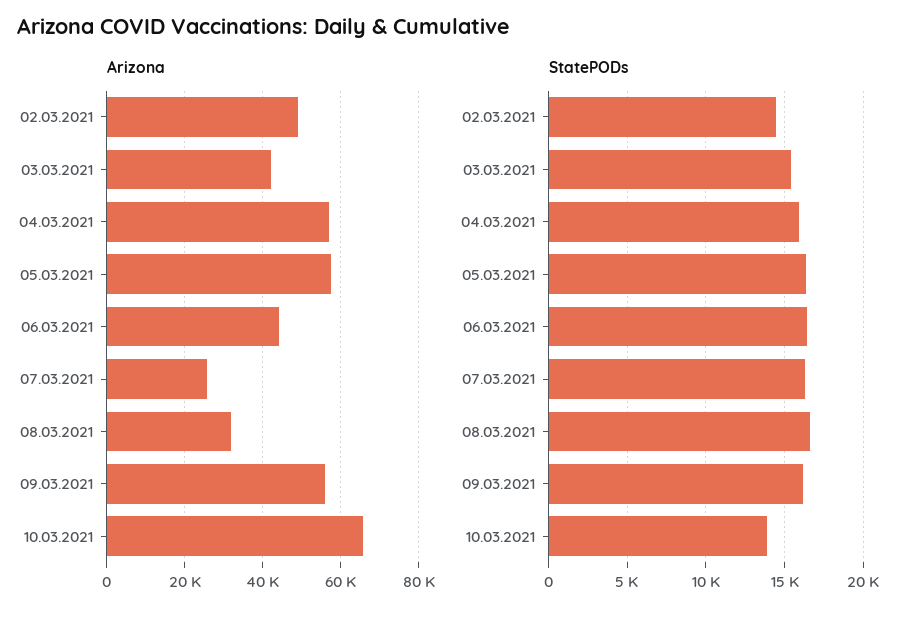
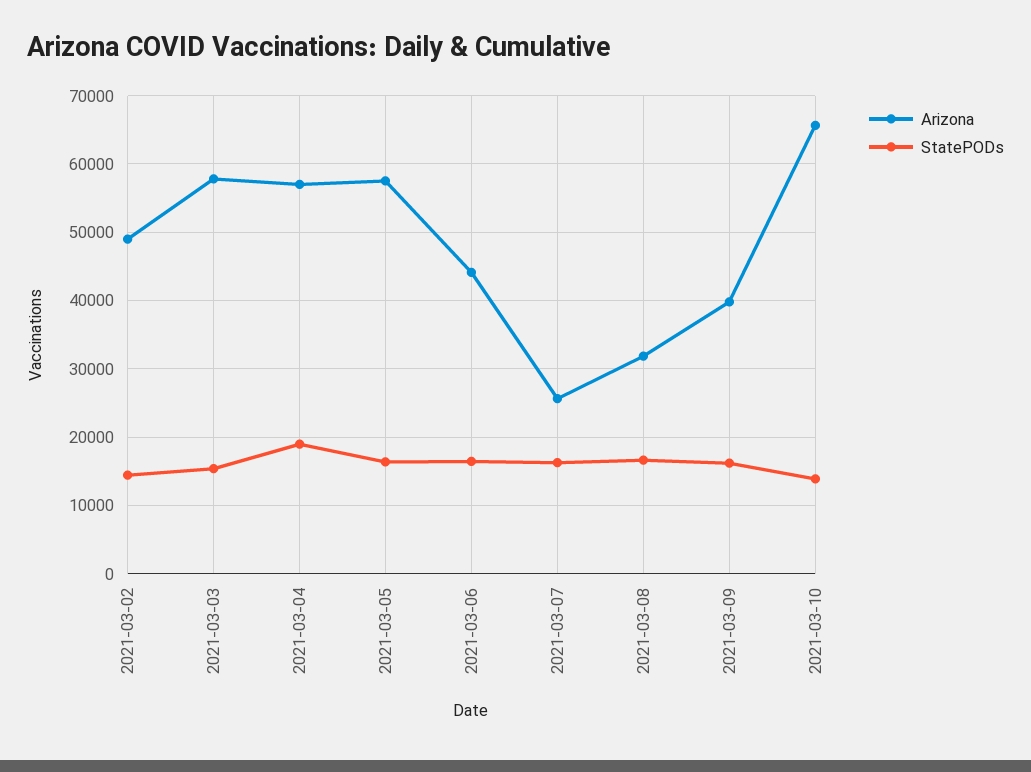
  {
    "Arizona": {
      "02.03.2021": 49000,
-     "03.03.2021": 42000,
+     "03.03.2021": 58000,
      "04.03.2021": 57000,
      "05.03.2021": 58000,
      "06.03.2021": 44000,
      "07.03.2021": 26000,
      "08.03.2021": 32000,
-     "09.03.2021": 56000,
+     "09.03.2021": 40000,
      "10.03.2021": 66000
    },
    "StatePODs": {
      "02.03.2021": 14500,
      "03.03.2021": 15500,
-     "04.03.2021": 16000,
+     "04.03.2021": 19000,
      "05.03.2021": 16500,
      "06.03.2021": 16500,
      "07.03.2021": 16500,
      "08.03.2021": 16500,
      "09.03.2021": 16000,
      "10.03.2021": 14000
    }
  }

